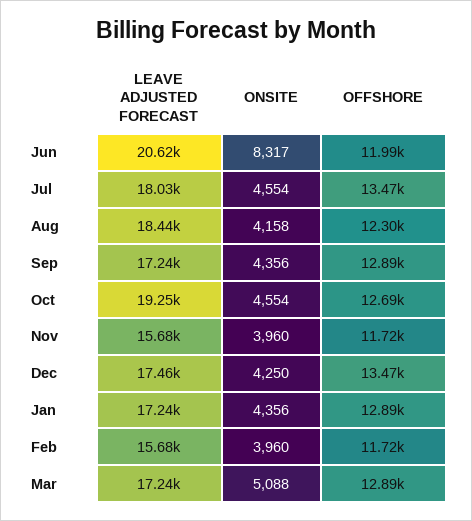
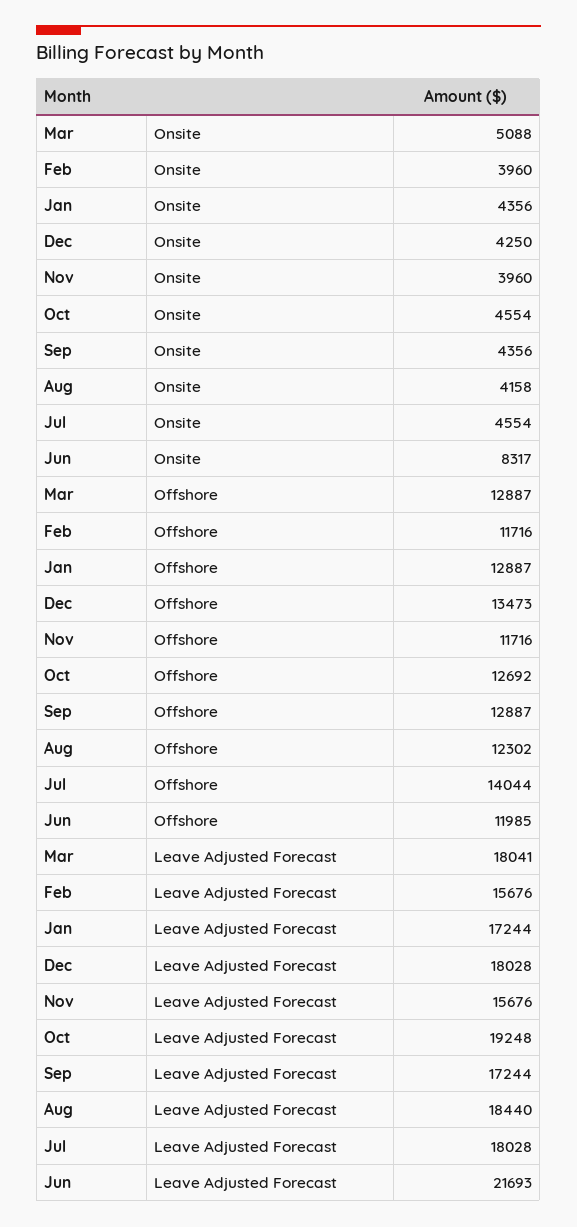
  {
    "LEAVE ADJUSTED FORECAST": {
-     "Jun": 20620,
+     "Jun": 21693,
      "Jul": 18028,
      "Aug": 18440,
      "Sep": 17244,
      "Oct": 19248,
      "Nov": 15676,
-     "Dec": 17460,
+     "Dec": 18028,
      "Jan": 17244,
      "Feb": 15676,
-     "Mar": 17240
+     "Mar": 18041
    },
    "ONSITE": {
      "Jun": 8317,
      "Jul": 4554,
      "Aug": 4158,
      "Sep": 4356,
      "Oct": 4554,
      "Nov": 3960,
      "Dec": 4250,
      "Jan": 4356,
      "Feb": 3960,
      "Mar": 5088
    },
    "OFFSHORE": {
      "Jun": 11985,
-     "Jul": 13470,
+     "Jul": 14044,
      "Aug": 12302,
      "Sep": 12887,
      "Oct": 12692,
      "Nov": 11716,
      "Dec": 13473,
      "Jan": 12887,
      "Feb": 11716,
      "Mar": 12887
    }
  }

